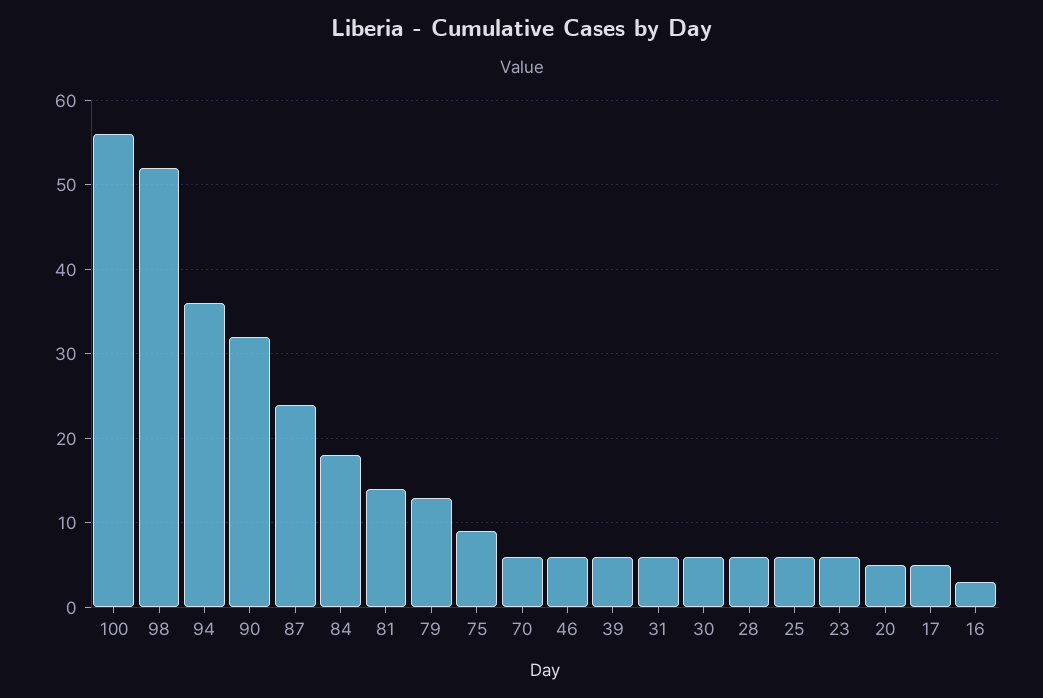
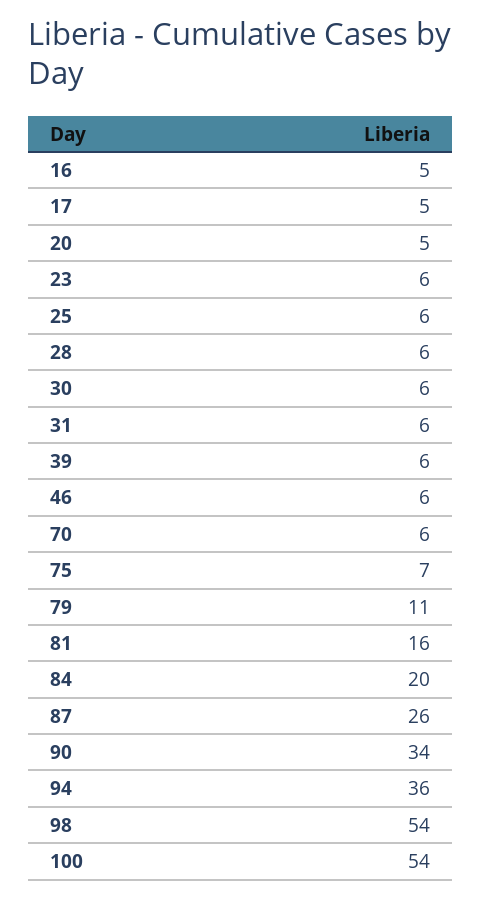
  {
-   "100": 56,
+   "100": 54,
-   "98": 52,
+   "98": 54,
    "94": 36,
-   "90": 32,
+   "90": 34,
-   "87": 24,
+   "87": 26,
-   "84": 18,
+   "84": 20,
-   "81": 14,
+   "81": 16,
-   "79": 13,
+   "79": 11,
-   "75": 9,
+   "75": 7,
    "70": 6,
    "46": 6,
    "39": 6,
    "31": 6,
    "30": 6,
    "28": 6,
    "25": 6,
    "23": 6,
    "20": 5,
    "17": 5,
-   "16": 3
+   "16": 5
  }

